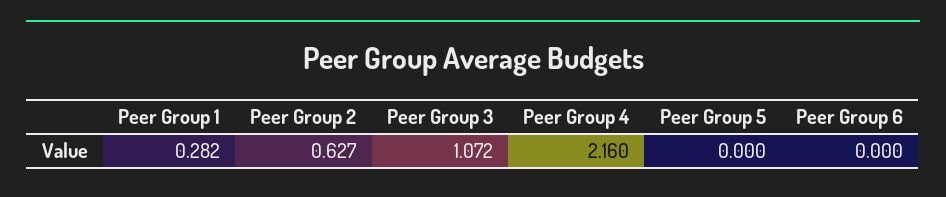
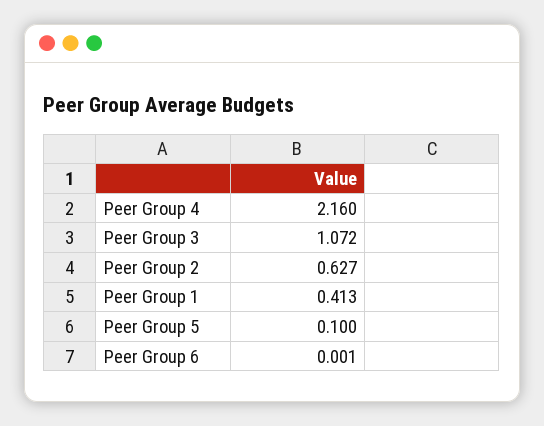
  {
-   "Peer Group 1": 0.282,
+   "Peer Group 1": 0.413,
    "Peer Group 2": 0.627,
    "Peer Group 3": 1.072,
    "Peer Group 4": 2.16,
-   "Peer Group 5": 0,
+   "Peer Group 5": 0.1,
-   "Peer Group 6": 0
+   "Peer Group 6": 0.001
  }

